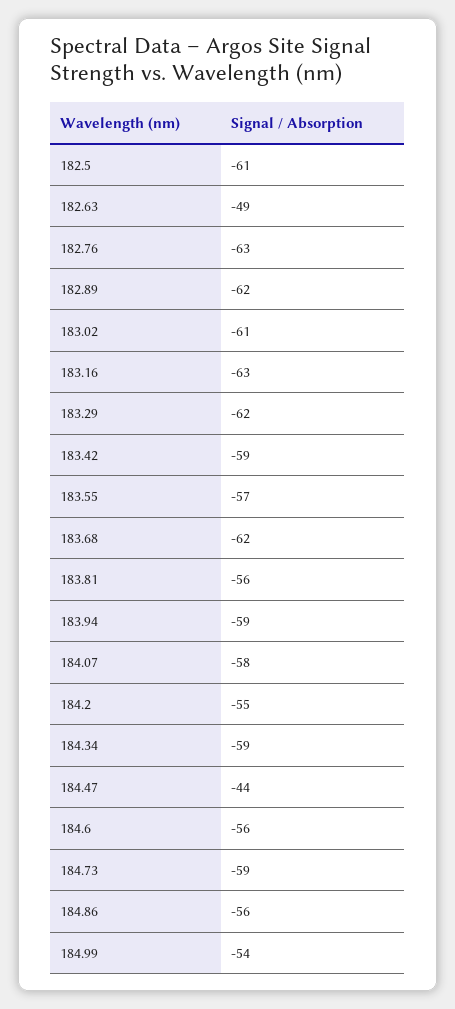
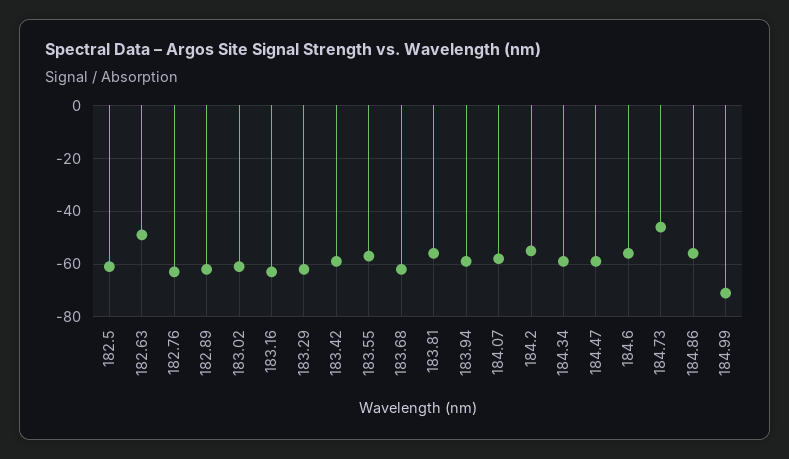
  {
    "182.5": -61,
    "182.63": -49,
    "182.76": -63,
    "182.89": -62,
    "183.02": -61,
    "183.16": -63,
    "183.29": -62,
    "183.42": -59,
    "183.55": -57,
    "183.68": -62,
    "183.81": -56,
    "183.94": -59,
    "184.07": -58,
    "184.2": -55,
    "184.34": -59,
-   "184.47": -44,
+   "184.47": -60,
    "184.6": -56,
-   "184.73": -59,
+   "184.73": -45,
    "184.86": -56,
-   "184.99": -54
+   "184.99": -70
  }

